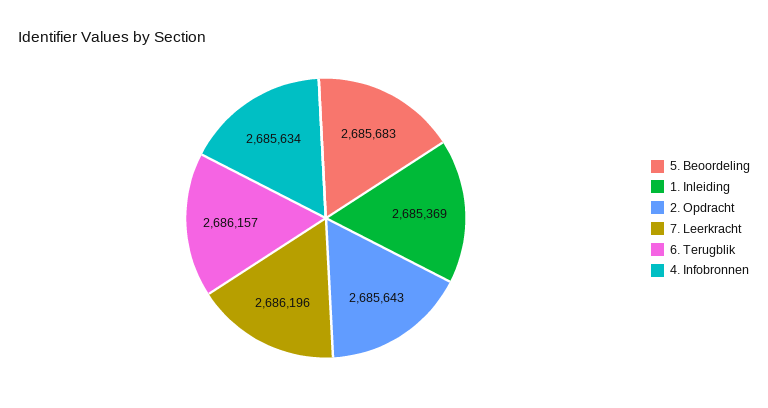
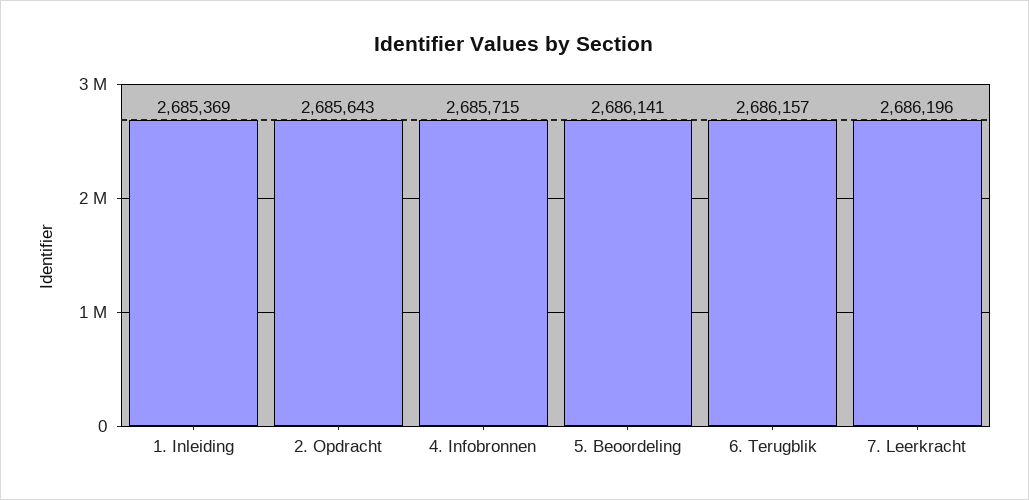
  {
-   "5. Beoordeling": 2685683,
+   "5. Beoordeling": 2686141,
    "1. Inleiding": 2685369,
    "2. Opdracht": 2685643,
    "7. Leerkracht": 2686196,
    "6. Terugblik": 2686157,
-   "4. Infobronnen": 2685634
+   "4. Infobronnen": 2685715
  }

